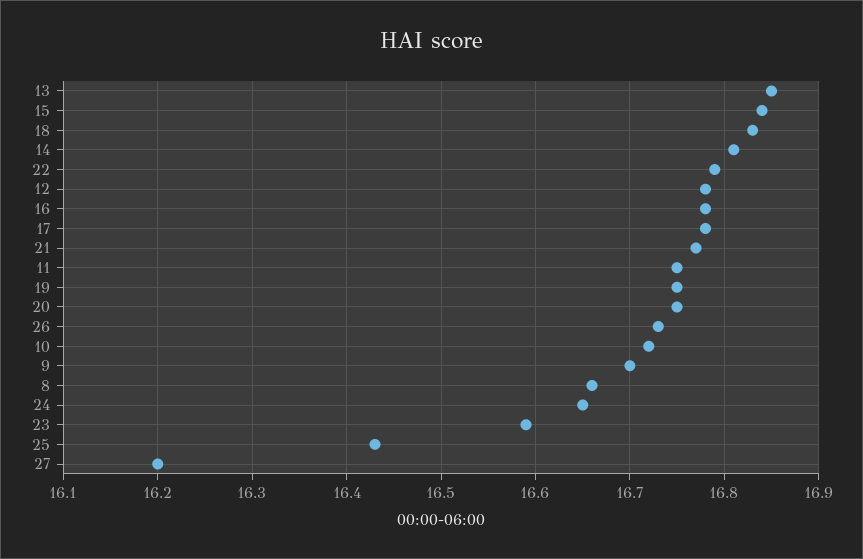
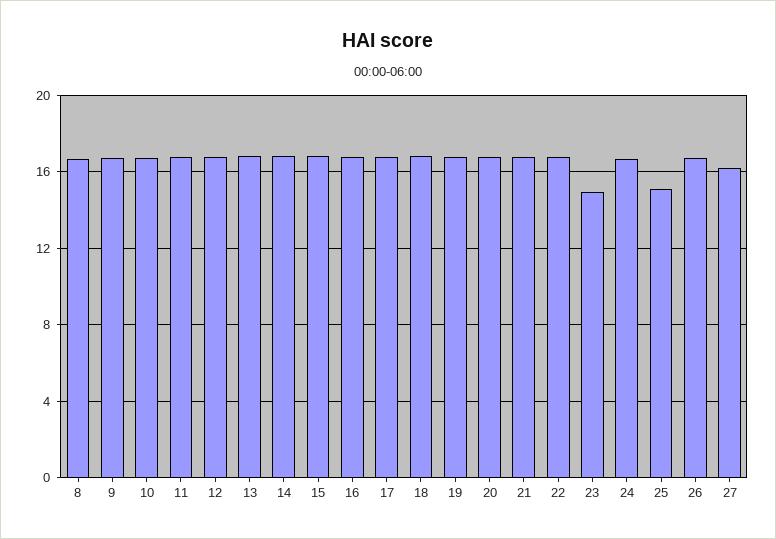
  {
    "13": 16.85,
    "15": 16.84,
    "18": 16.83,
    "14": 16.81,
    "22": 16.79,
    "12": 16.78,
    "16": 16.78,
    "17": 16.78,
    "21": 16.77,
    "11": 16.75,
    "19": 16.75,
    "20": 16.75,
    "26": 16.73,
    "10": 16.72,
    "9": 16.7,
    "8": 16.66,
    "24": 16.65,
-   "23": 16.59,
+   "23": 15,
-   "25": 16.43,
+   "25": 15,
    "27": 16.2
  }

